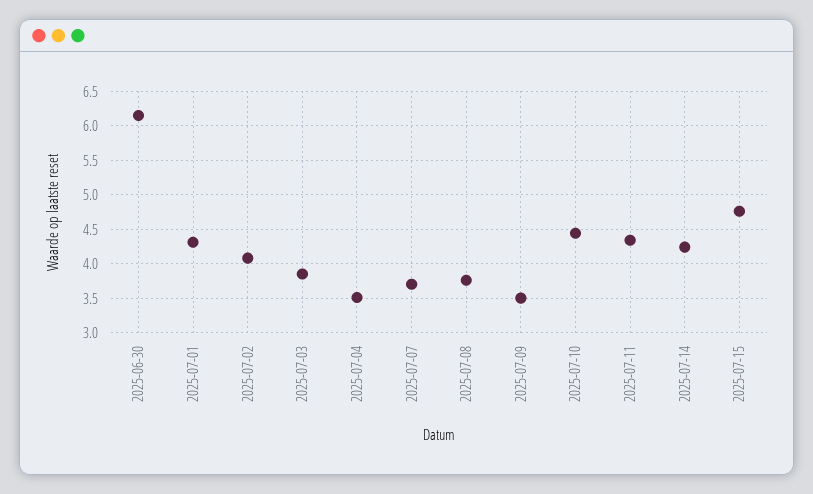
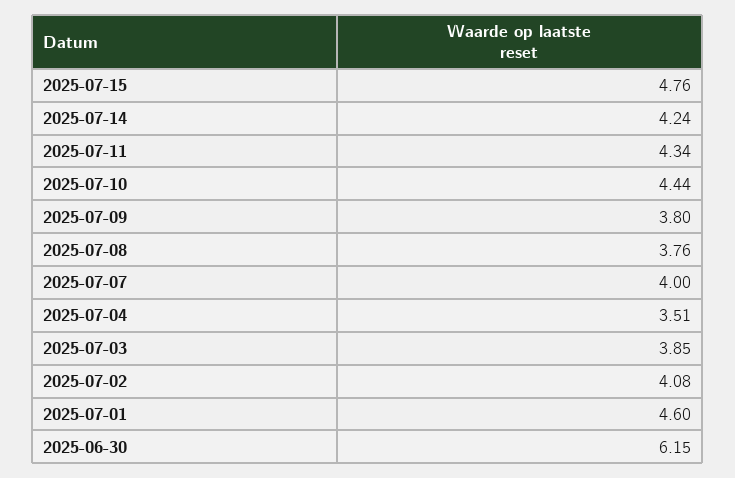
  {
    "2025-06-30": 6.15,
-   "2025-07-01": 4.3,
+   "2025-07-01": 4.6,
    "2025-07-02": 4.08,
    "2025-07-03": 3.85,
    "2025-07-04": 3.51,
-   "2025-07-07": 3.7,
+   "2025-07-07": 4,
    "2025-07-08": 3.76,
-   "2025-07-09": 3.5,
+   "2025-07-09": 3.8,
    "2025-07-10": 4.44,
    "2025-07-11": 4.34,
    "2025-07-14": 4.24,
    "2025-07-15": 4.76
  }

